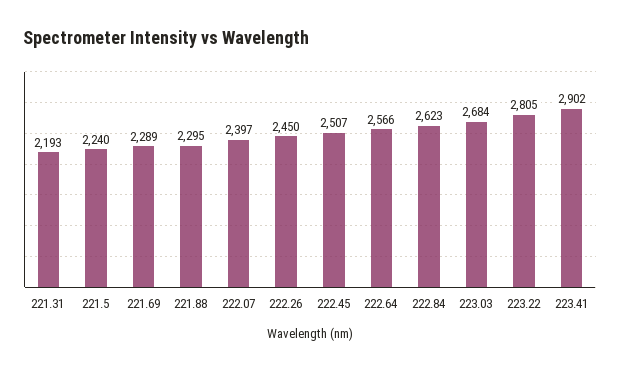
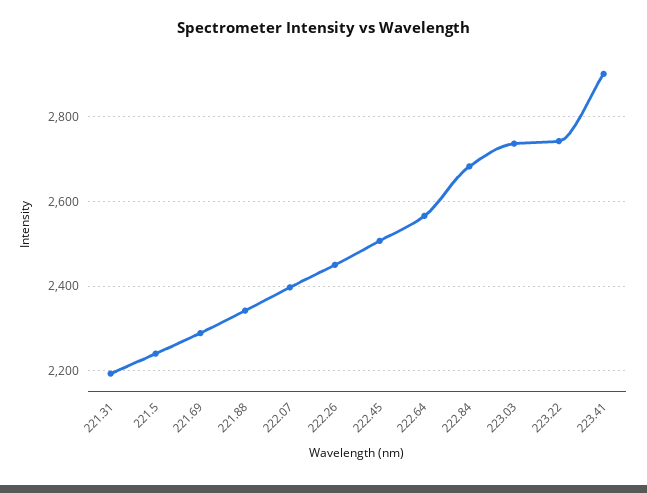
  {
    "221.31": 2193,
    "221.5": 2240,
    "221.69": 2289,
-   "221.88": 2295,
+   "221.88": 2340,
    "222.07": 2397,
    "222.26": 2450,
    "222.45": 2507,
    "222.64": 2566,
-   "222.84": 2623,
+   "222.84": 2680,
-   "223.03": 2684,
+   "223.03": 2740,
-   "223.22": 2805,
+   "223.22": 2740,
    "223.41": 2902
  }

